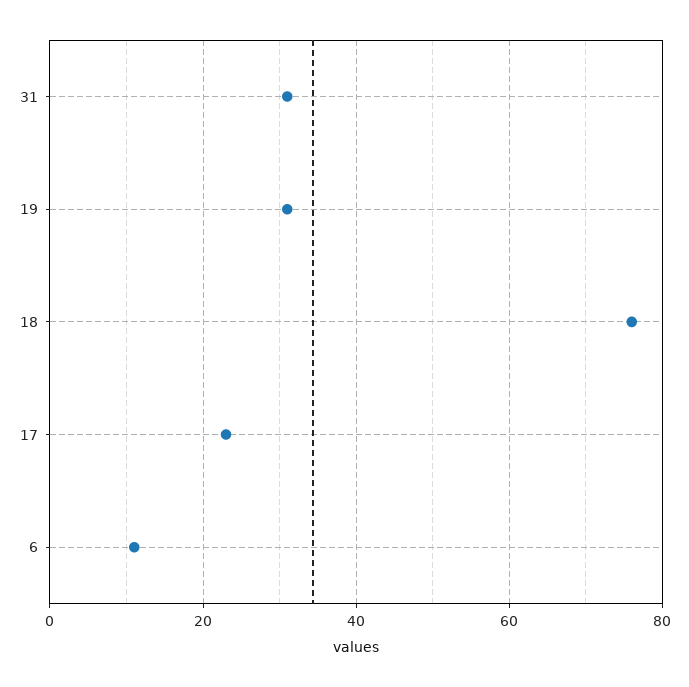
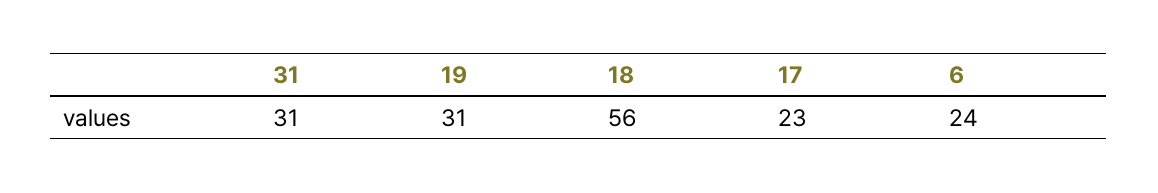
  {
    "31": 31,
    "19": 31,
-   "18": 75,
+   "18": 56,
    "17": 23,
-   "6": 10
+   "6": 24
  }

